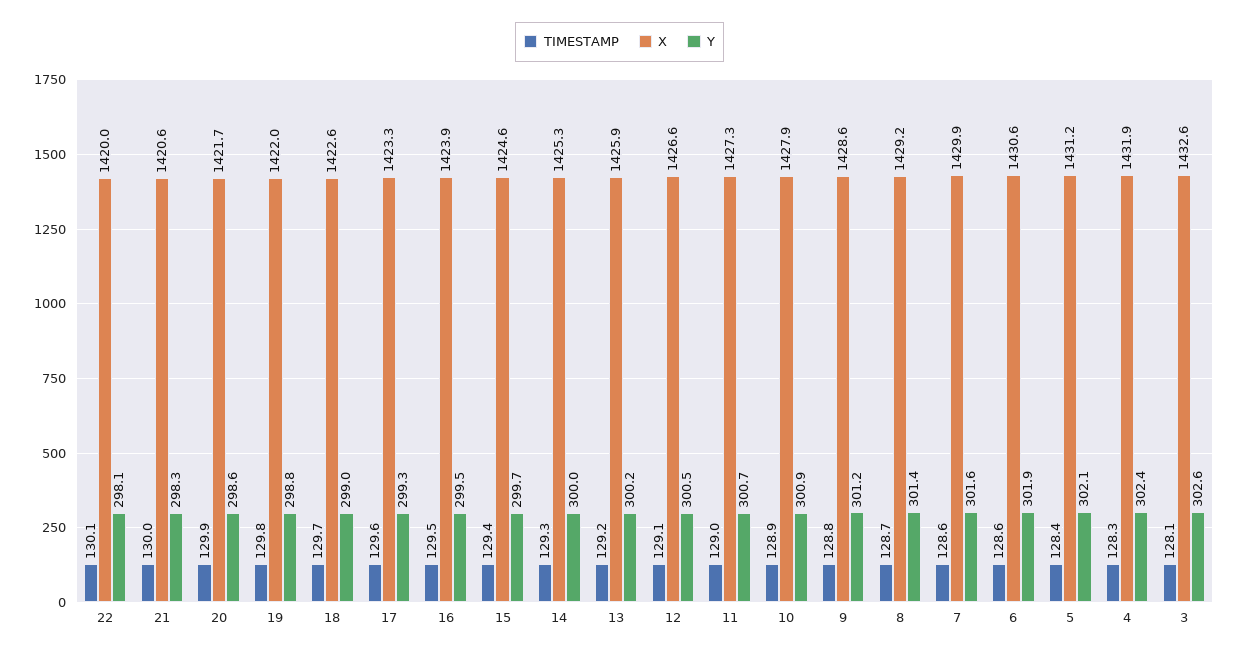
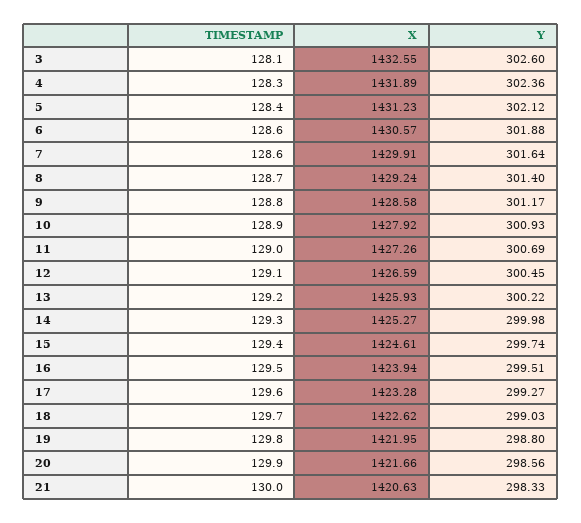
  {
    "TIMESTAMP": {
-     "22": 130.1,
      "21": 130,
      "20": 129.9,
      "19": 129.8,
      "18": 129.7,
      "17": 129.6,
      "16": 129.5,
      "15": 129.4,
      "14": 129.3,
      "13": 129.2,
      "12": 129.1,
      "11": 129,
      "10": 128.9,
      "9": 128.8,
      "8": 128.7,
      "7": 128.6,
      "6": 128.6,
      "5": 128.4,
      "4": 128.3,
      "3": 128.1
    },
    "X": {
-     "22": 1420,
      "21": 1420.63,
      "20": 1421.66,
      "19": 1421.95,
      "18": 1422.62,
      "17": 1423.28,
      "16": 1423.94,
      "15": 1424.61,
      "14": 1425.27,
      "13": 1425.93,
      "12": 1426.59,
      "11": 1427.26,
      "10": 1427.92,
      "9": 1428.58,
      "8": 1429.24,
      "7": 1429.91,
      "6": 1430.57,
      "5": 1431.23,
      "4": 1431.89,
      "3": 1432.55
    },
    "Y": {
-     "22": 298.1,
      "21": 298.33,
      "20": 298.56,
      "19": 298.8,
      "18": 299.03,
      "17": 299.27,
      "16": 299.51,
      "15": 299.74,
      "14": 299.98,
      "13": 300.22,
      "12": 300.45,
      "11": 300.69,
      "10": 300.93,
      "9": 301.17,
      "8": 301.4,
      "7": 301.64,
      "6": 301.88,
      "5": 302.12,
      "4": 302.36,
      "3": 302.6
    }
  }

